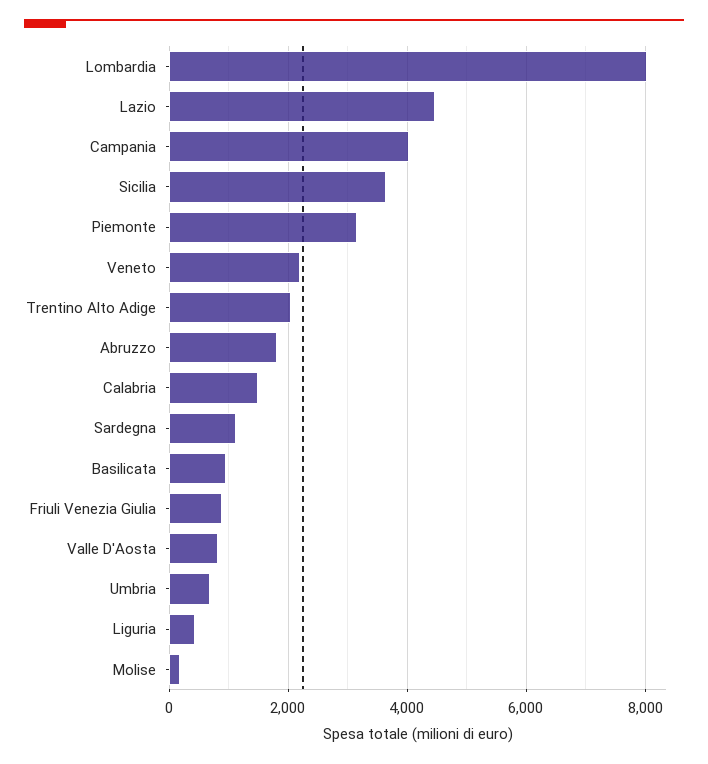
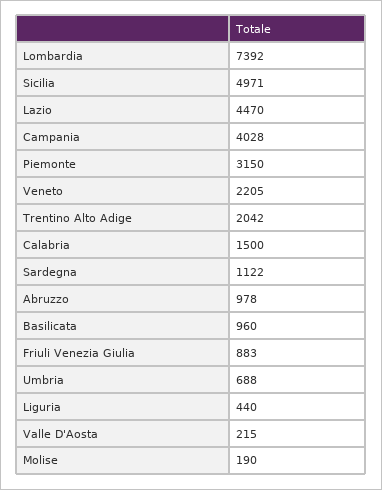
  {
-   "Lombardia": 8000,
+   "Lombardia": 7392,
    "Lazio": 4470,
    "Campania": 4028,
-   "Sicilia": 3600,
+   "Sicilia": 4971,
    "Piemonte": 3150,
    "Veneto": 2205,
    "Trentino Alto Adige": 2042,
-   "Abruzzo": 1800,
+   "Abruzzo": 978,
    "Calabria": 1500,
    "Sardegna": 1122,
    "Basilicata": 960,
    "Friuli Venezia Giulia": 883,
-   "Valle D'Aosta": 800,
+   "Valle D'Aosta": 215,
    "Umbria": 688,
    "Liguria": 440,
    "Molise": 190
  }

